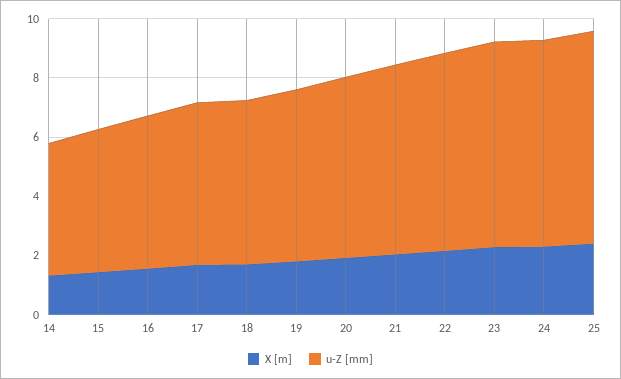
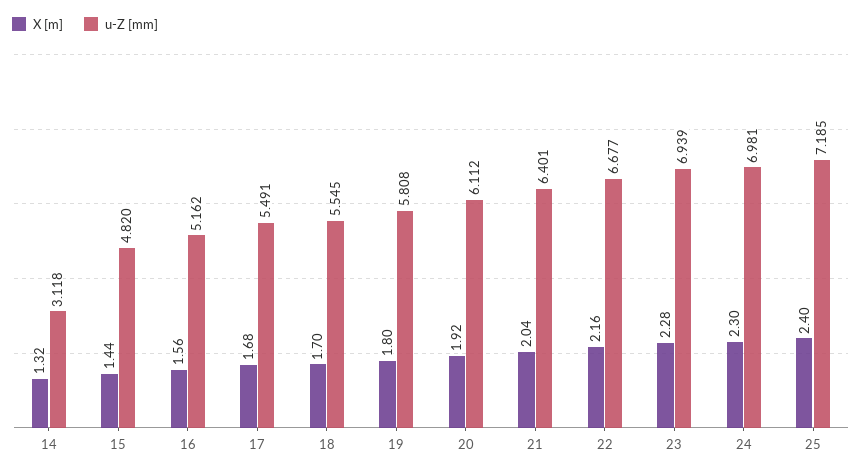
  {
    "X [m]": {
      "14": 1.32,
      "15": 1.44,
      "16": 1.56,
      "17": 1.68,
      "18": 1.7,
      "19": 1.8,
      "20": 1.92,
      "21": 2.04,
      "22": 2.16,
      "23": 2.28,
      "24": 2.3,
      "25": 2.4
    },
    "u-Z [mm]": {
-     "14": 4.5,
+     "14": 3.118,
      "15": 4.82,
      "16": 5.162,
      "17": 5.491,
      "18": 5.545,
      "19": 5.808,
      "20": 6.112,
      "21": 6.401,
      "22": 6.677,
      "23": 6.939,
      "24": 6.981,
      "25": 7.185
    }
  }

